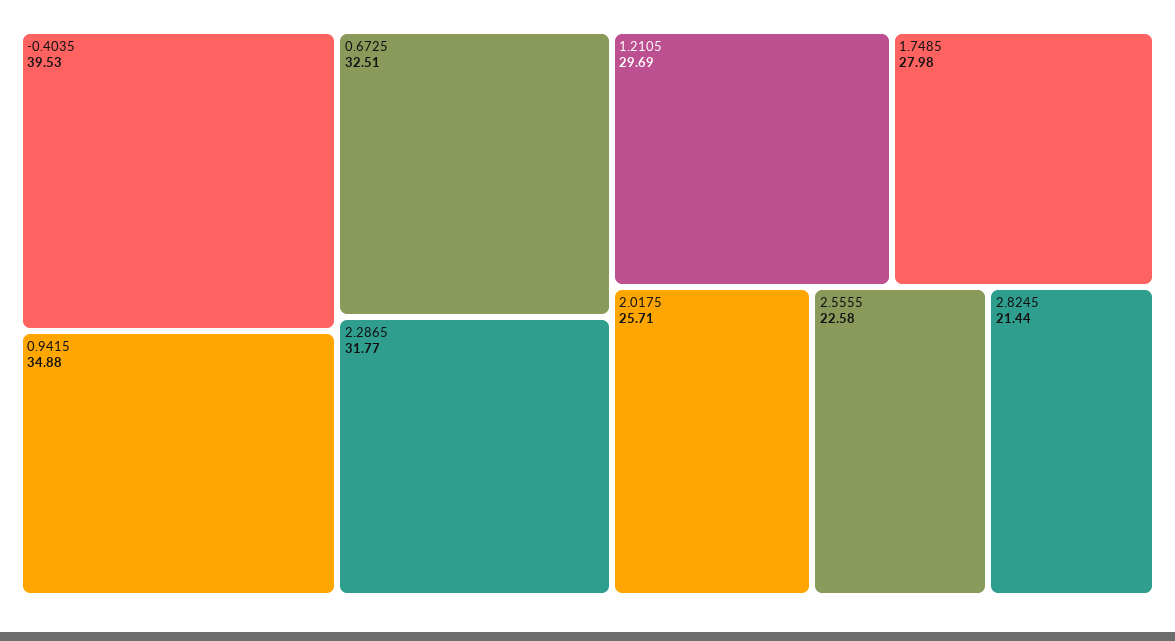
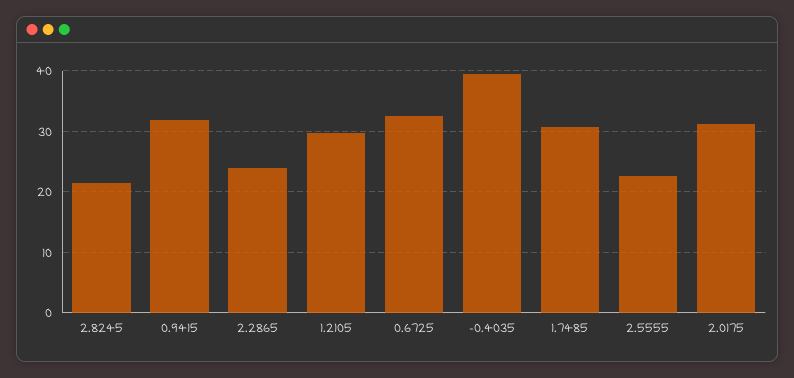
  {
    "-0.4035": 39.53,
-   "0.9415": 34.88,
+   "0.9415": 32,
    "0.6725": 32.51,
-   "2.2865": 31.77,
+   "2.2865": 24,
    "1.2105": 29.69,
-   "1.7485": 27.98,
+   "1.7485": 31,
-   "2.0175": 25.71,
+   "2.0175": 31,
    "2.5555": 22.58,
    "2.8245": 21.44
  }

